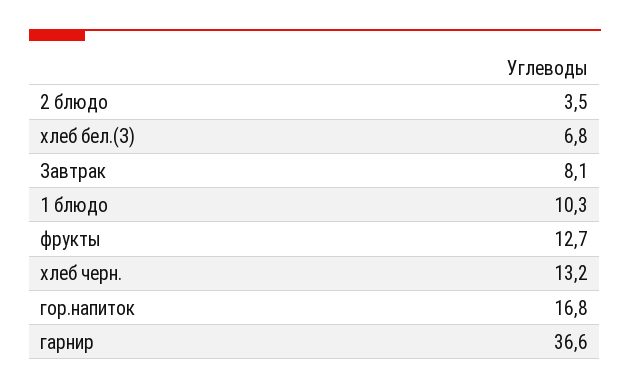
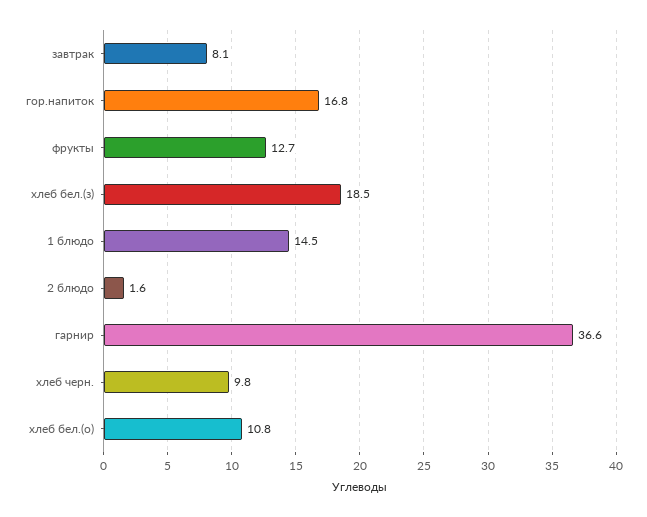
  {
-   "2 блюдо": 3.5,
+   "2 блюдо": 1.6,
-   "хлеб бел.(З)": 6.8,
+   "хлеб бел.(З)": 18.5,
    "Завтрак": 8.1,
-   "1 блюдо": 10.3,
+   "1 блюдо": 14.5,
    "фрукты": 12.7,
-   "хлеб черн.": 13.2,
+   "хлеб черн.": 9.8,
    "гор.напиток": 16.8,
-   "гарнир": 36.6
+   "гарнир": 36.6,
+   "хлеб бел.(о)": 10.8
  }

